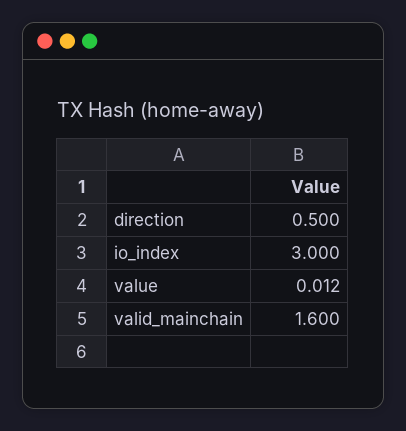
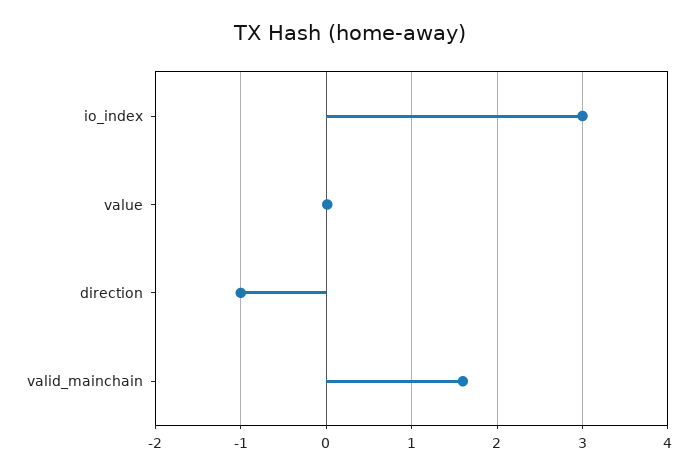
  {
-   "direction": 0.5,
+   "direction": -1,
    "io_index": 3,
    "value": 0.012,
    "valid_mainchain": 1.6
  }

